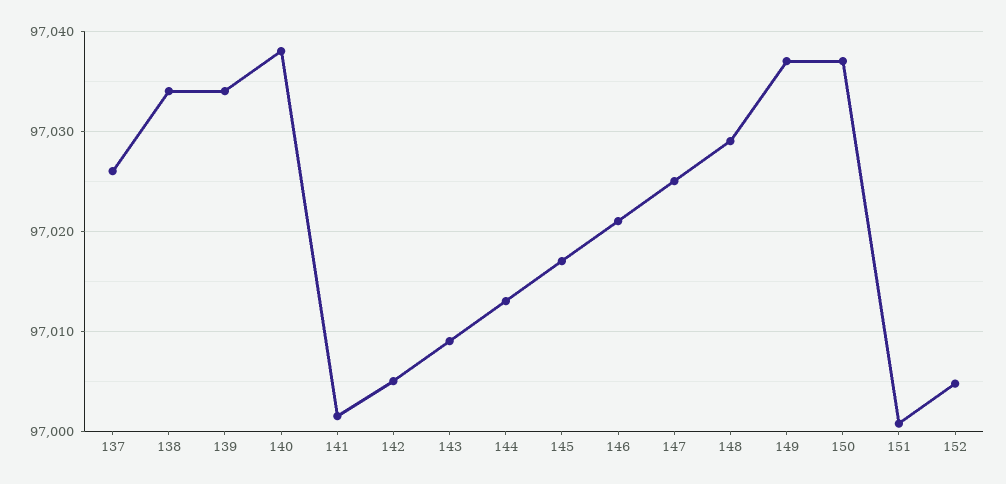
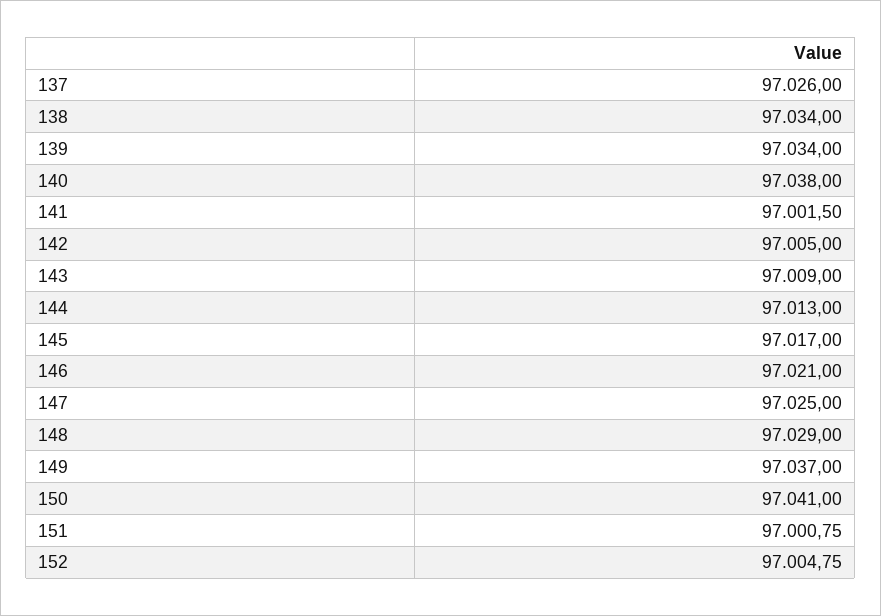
  {
    "137": 97026,
    "138": 97034,
    "139": 97034,
    "140": 97038,
    "141": 97001.5,
    "142": 97005,
    "143": 97009,
    "144": 97013,
    "145": 97017,
    "146": 97021,
    "147": 97025,
    "148": 97029,
    "149": 97037,
-   "150": 97037,
+   "150": 97041,
    "151": 97000.75,
    "152": 97004.75
  }

